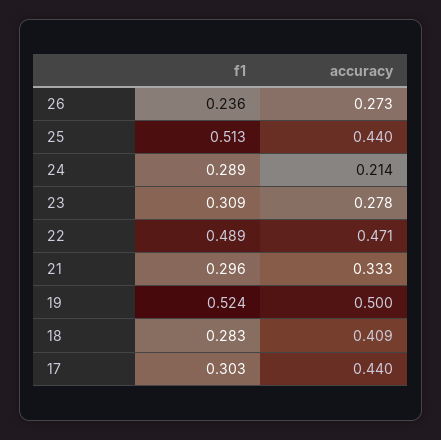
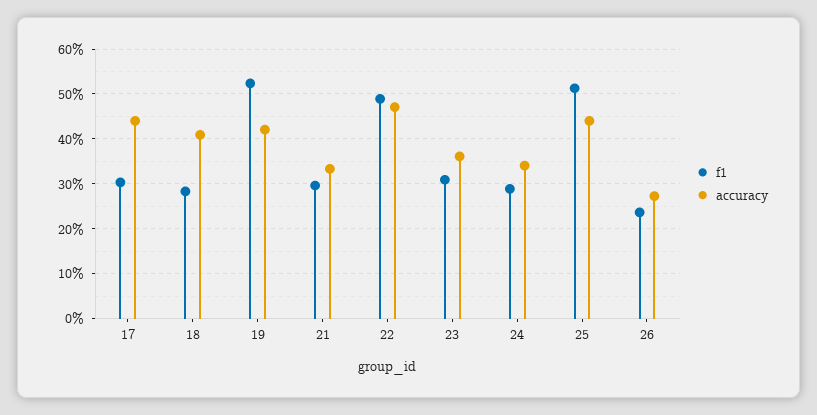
  {
    "f1": {
      "26": 0.236,
      "25": 0.513,
      "24": 0.289,
      "23": 0.309,
      "22": 0.489,
      "21": 0.296,
      "19": 0.524,
      "18": 0.283,
      "17": 0.303
    },
    "accuracy": {
      "26": 0.273,
      "25": 0.44,
-     "24": 0.214,
+     "24": 0.34,
-     "23": 0.278,
+     "23": 0.36,
      "22": 0.471,
      "21": 0.333,
-     "19": 0.5,
+     "19": 0.42,
      "18": 0.409,
      "17": 0.44
    }
  }

